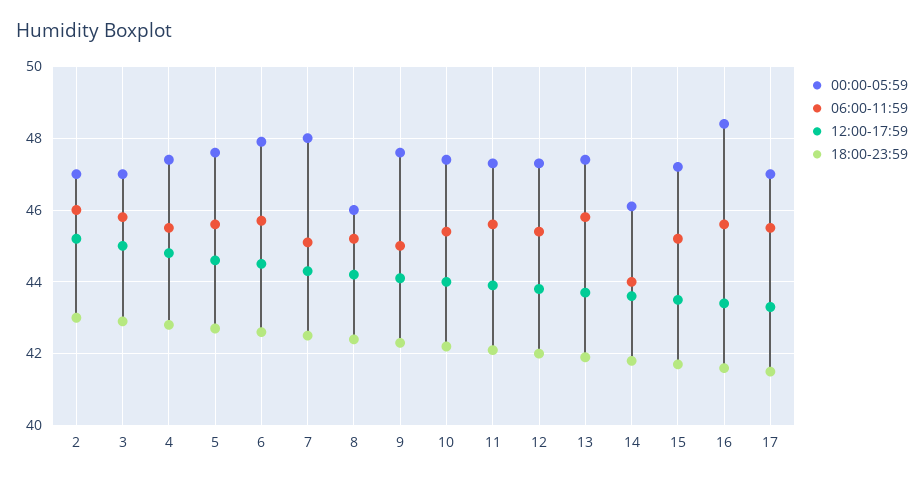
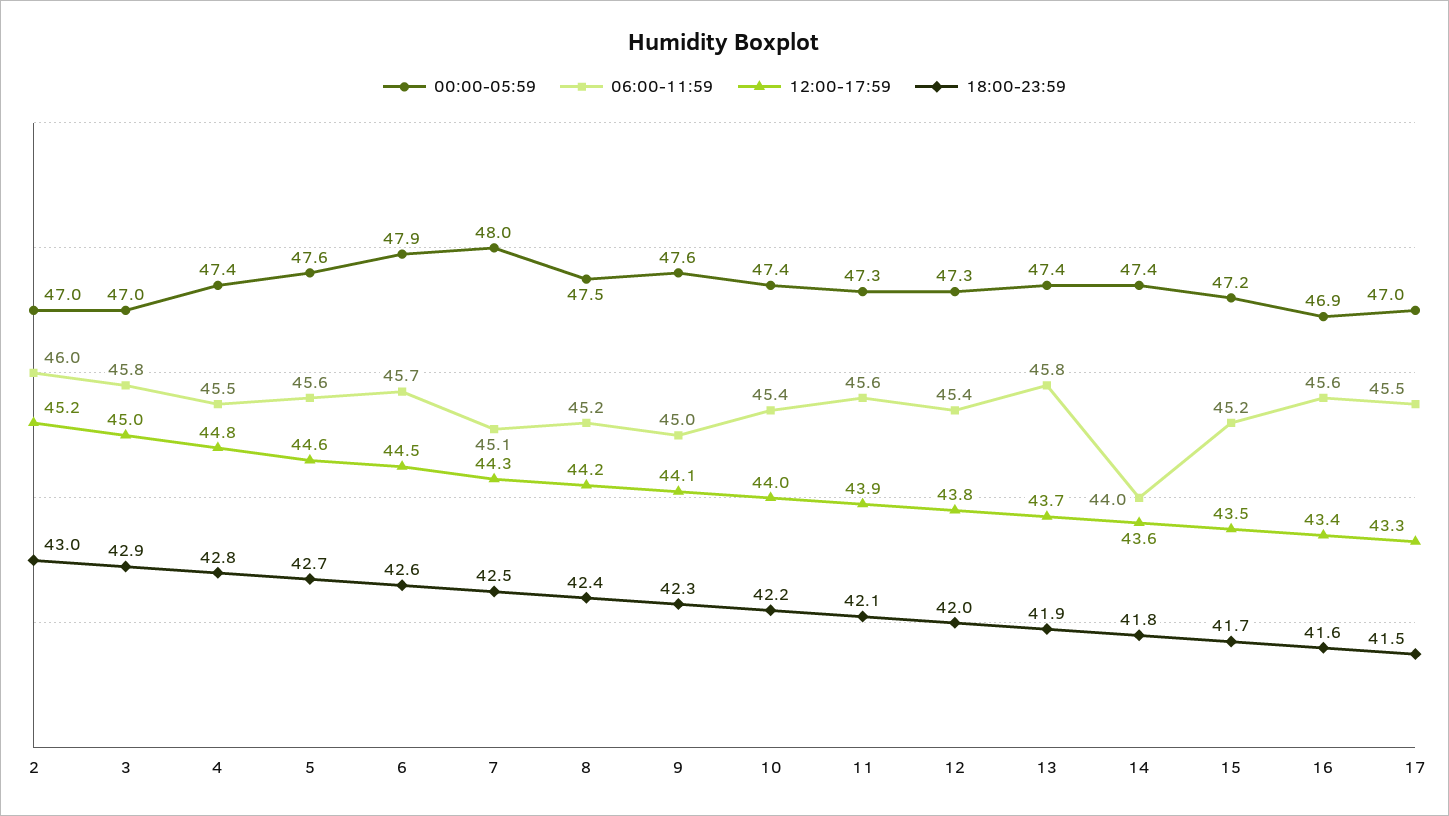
  {
    "00:00-05:59": {
      "2": 47,
      "3": 47,
      "4": 47.4,
      "5": 47.6,
      "6": 47.9,
      "7": 48,
-     "8": 46,
+     "8": 47.5,
      "9": 47.6,
      "10": 47.4,
      "11": 47.3,
      "12": 47.3,
      "13": 47.4,
-     "14": 46,
+     "14": 47.4,
      "15": 47.2,
-     "16": 48.5,
+     "16": 46.9,
      "17": 47
    },
    "06:00-11:59": {
      "2": 46,
      "3": 45.8,
      "4": 45.5,
      "5": 45.6,
      "6": 45.7,
      "7": 45.1,
      "8": 45.2,
      "9": 45,
      "10": 45.4,
      "11": 45.6,
      "12": 45.4,
      "13": 45.8,
      "14": 44,
      "15": 45.2,
      "16": 45.6,
      "17": 45.5
    },
    "12:00-17:59": {
      "2": 45.2,
      "3": 45,
      "4": 44.8,
      "5": 44.6,
      "6": 44.5,
      "7": 44.3,
      "8": 44.2,
      "9": 44.1,
      "10": 44,
      "11": 43.9,
      "12": 43.8,
      "13": 43.7,
      "14": 43.6,
      "15": 43.5,
      "16": 43.4,
      "17": 43.3
    },
    "18:00-23:59": {
      "2": 43,
      "3": 42.9,
      "4": 42.8,
      "5": 42.7,
      "6": 42.6,
      "7": 42.5,
      "8": 42.4,
      "9": 42.3,
      "10": 42.2,
      "11": 42.1,
      "12": 42,
      "13": 41.9,
      "14": 41.8,
      "15": 41.7,
      "16": 41.6,
      "17": 41.5
    }
  }

